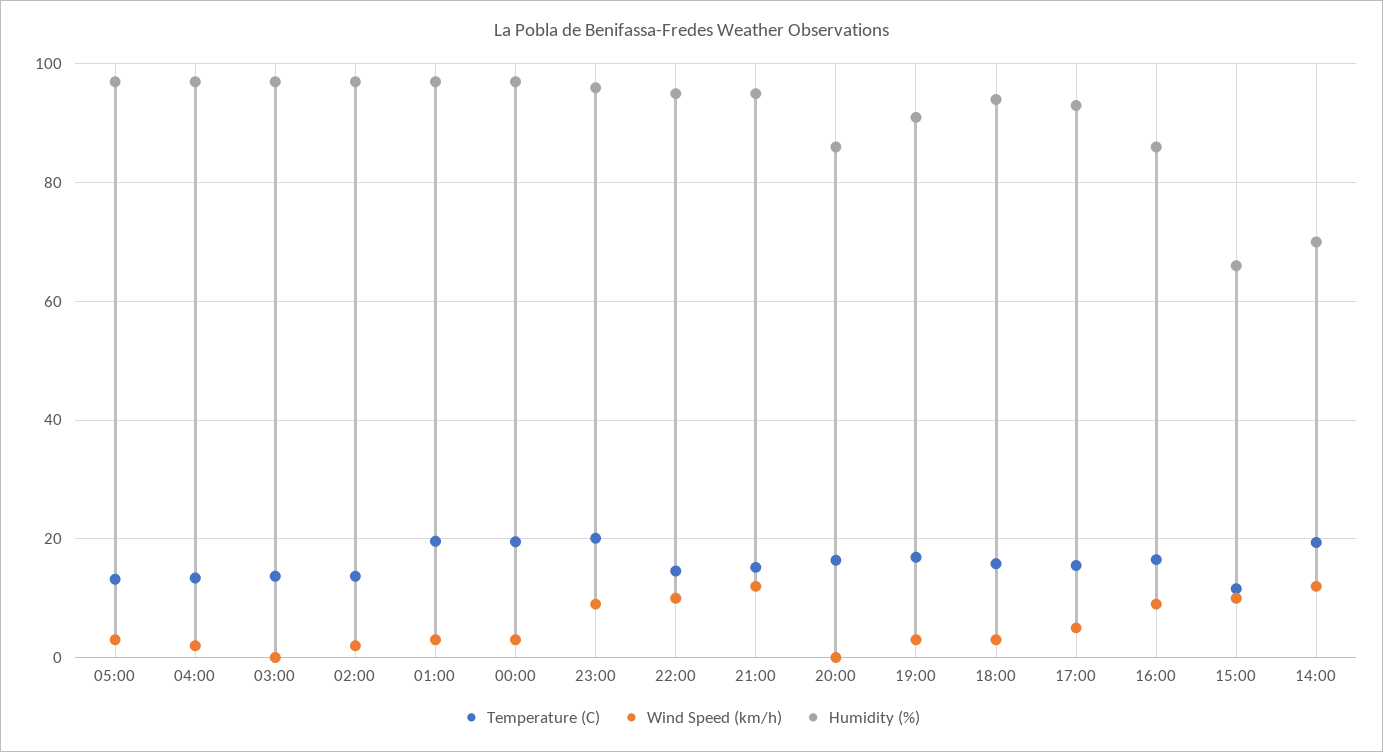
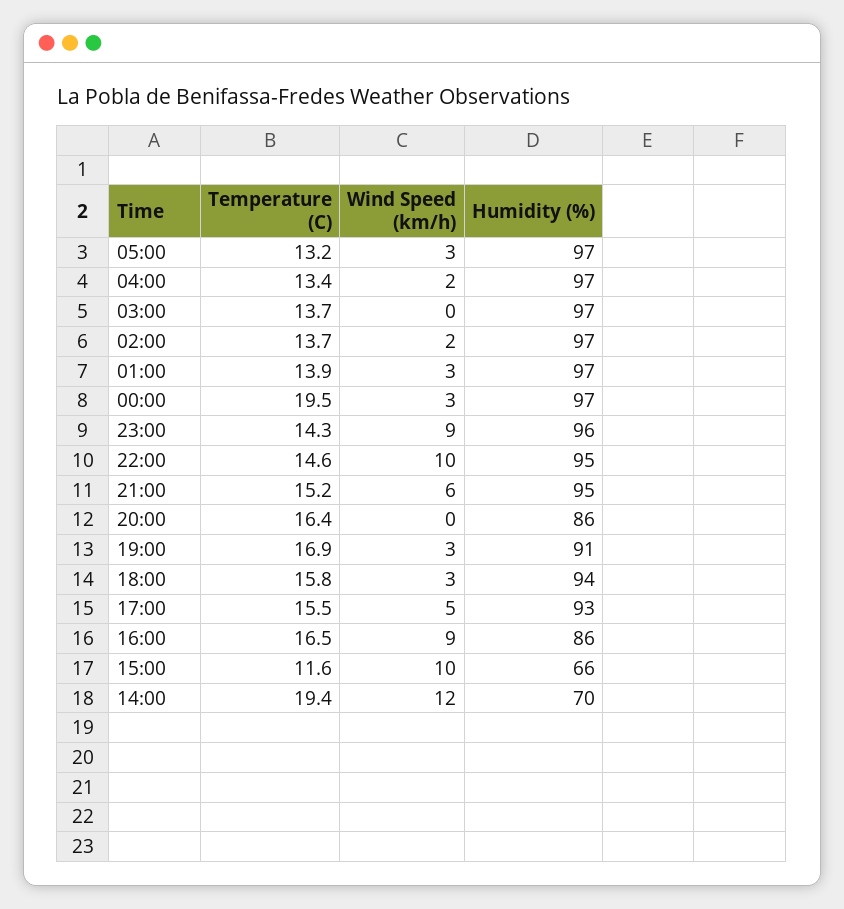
  {
    "Temperature (C)": {
      "05:00": 13.2,
      "04:00": 13.4,
      "03:00": 13.7,
      "02:00": 13.7,
-     "01:00": 20,
+     "01:00": 13.9,
      "00:00": 19.5,
-     "23:00": 20,
+     "23:00": 14.3,
      "22:00": 14.6,
      "21:00": 15.2,
      "20:00": 16.4,
      "19:00": 16.9,
      "18:00": 15.8,
      "17:00": 15.5,
      "16:00": 16.5,
      "15:00": 11.6,
      "14:00": 19.4
    },
    "Wind Speed (km/h)": {
      "05:00": 3,
      "04:00": 2,
      "03:00": 0,
      "02:00": 2,
      "01:00": 3,
      "00:00": 3,
      "23:00": 9,
      "22:00": 10,
-     "21:00": 12,
+     "21:00": 6,
      "20:00": 0,
      "19:00": 3,
      "18:00": 3,
      "17:00": 5,
      "16:00": 9,
      "15:00": 10,
      "14:00": 12
    },
    "Humidity (%)": {
      "05:00": 97,
      "04:00": 97,
      "03:00": 97,
      "02:00": 97,
      "01:00": 97,
      "00:00": 97,
      "23:00": 96,
      "22:00": 95,
      "21:00": 95,
      "20:00": 86,
      "19:00": 91,
      "18:00": 94,
      "17:00": 93,
      "16:00": 86,
      "15:00": 66,
      "14:00": 70
    }
  }

